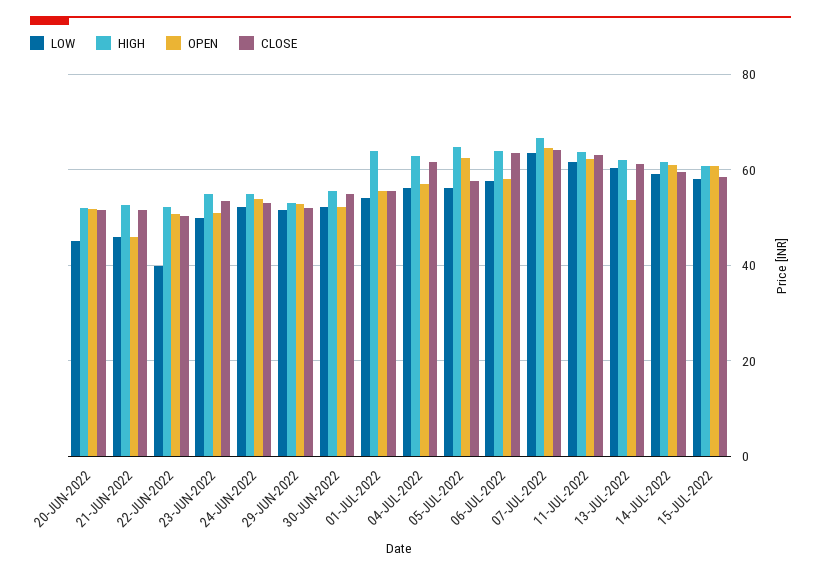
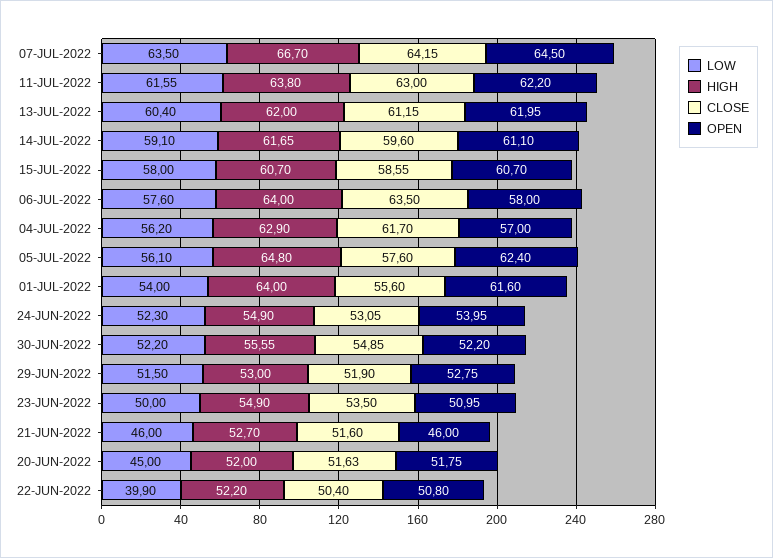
  {
    "LOW": {
      "20-JUN-2022": 45,
      "21-JUN-2022": 46,
      "22-JUN-2022": 39.9,
      "23-JUN-2022": 50,
      "24-JUN-2022": 52.3,
      "29-JUN-2022": 51.5,
      "30-JUN-2022": 52.2,
      "01-JUL-2022": 54,
      "04-JUL-2022": 56.2,
      "05-JUL-2022": 56.1,
      "06-JUL-2022": 57.6,
      "07-JUL-2022": 63.5,
      "11-JUL-2022": 61.55,
      "13-JUL-2022": 60.4,
      "14-JUL-2022": 59.1,
      "15-JUL-2022": 58
    },
    "HIGH": {
      "20-JUN-2022": 52,
      "21-JUN-2022": 52.7,
      "22-JUN-2022": 52.2,
      "23-JUN-2022": 54.9,
      "24-JUN-2022": 54.9,
      "29-JUN-2022": 53,
      "30-JUN-2022": 55.55,
      "01-JUL-2022": 64,
      "04-JUL-2022": 62.9,
      "05-JUL-2022": 64.8,
      "06-JUL-2022": 64,
      "07-JUL-2022": 66.7,
      "11-JUL-2022": 63.8,
      "13-JUL-2022": 62,
      "14-JUL-2022": 61.65,
      "15-JUL-2022": 60.7
    },
    "OPEN": {
      "20-JUN-2022": 51.75,
      "21-JUN-2022": 46,
      "22-JUN-2022": 50.8,
      "23-JUN-2022": 50.95,
      "24-JUN-2022": 53.95,
      "29-JUN-2022": 52.75,
      "30-JUN-2022": 52.2,
-     "01-JUL-2022": 56,
+     "01-JUL-2022": 61.6,
      "04-JUL-2022": 57,
      "05-JUL-2022": 62.4,
      "06-JUL-2022": 58,
      "07-JUL-2022": 64.5,
      "11-JUL-2022": 62.2,
-     "13-JUL-2022": 54,
+     "13-JUL-2022": 61.95,
      "14-JUL-2022": 61.1,
      "15-JUL-2022": 60.7
    },
    "CLOSE": {
      "20-JUN-2022": 51.63,
      "21-JUN-2022": 51.6,
      "22-JUN-2022": 50.4,
      "23-JUN-2022": 53.5,
      "24-JUN-2022": 53.05,
      "29-JUN-2022": 51.9,
      "30-JUN-2022": 54.85,
      "01-JUL-2022": 55.6,
      "04-JUL-2022": 61.7,
      "05-JUL-2022": 57.6,
      "06-JUL-2022": 63.5,
      "07-JUL-2022": 64.15,
      "11-JUL-2022": 63,
      "13-JUL-2022": 61.15,
      "14-JUL-2022": 59.6,
      "15-JUL-2022": 58.55
    }
  }

